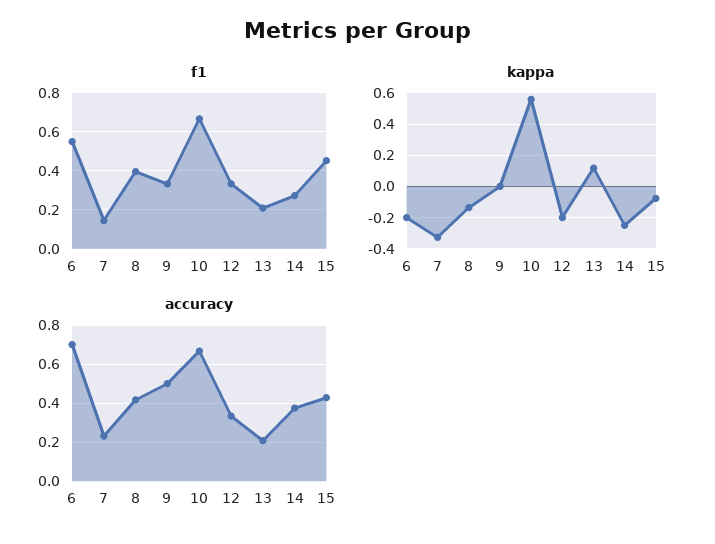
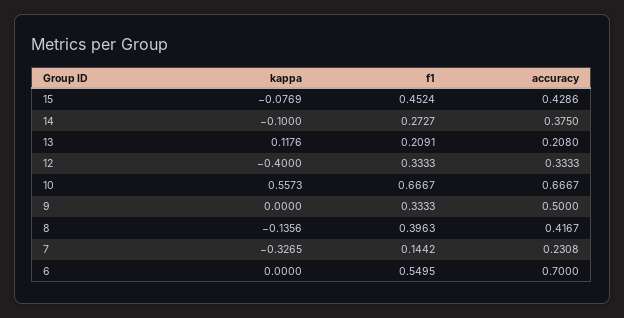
  {
    "f1": {
      "6": 0.5495,
      "7": 0.1442,
      "8": 0.3963,
      "9": 0.3333,
      "10": 0.6667,
      "12": 0.3333,
      "13": 0.2091,
      "14": 0.2727,
      "15": 0.4524
    },
    "kappa": {
-     "6": -0.2,
+     "6": 0,
      "7": -0.3265,
      "8": -0.1356,
      "9": 0,
      "10": 0.5573,
-     "12": -0.2,
+     "12": -0.4,
      "13": 0.1176,
-     "14": -0.25,
+     "14": -0.1,
      "15": -0.0769
    },
    "accuracy": {
      "6": 0.7,
      "7": 0.2308,
      "8": 0.4167,
      "9": 0.5,
      "10": 0.6667,
      "12": 0.3333,
      "13": 0.208,
      "14": 0.375,
      "15": 0.4286
    }
  }

